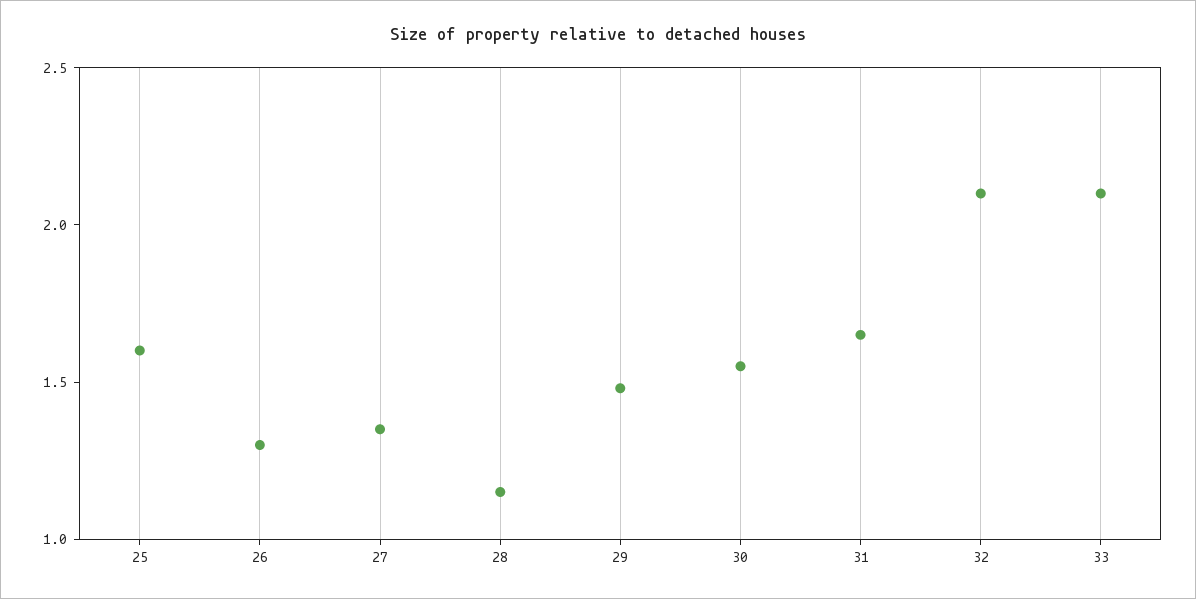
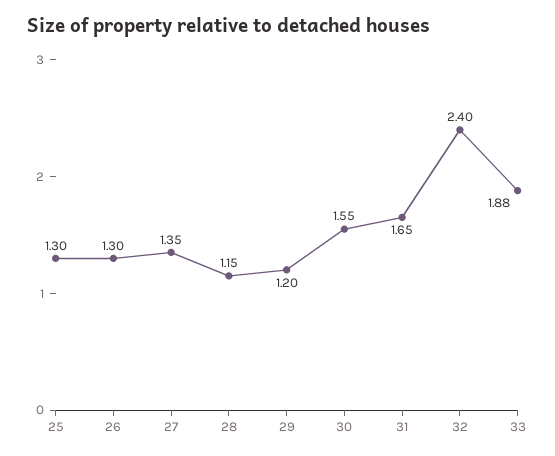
  {
-   "25": 1.6,
+   "25": 1.3,
    "26": 1.3,
    "27": 1.35,
    "28": 1.15,
-   "29": 1.5,
+   "29": 1.2,
    "30": 1.55,
    "31": 1.65,
-   "32": 2.1,
+   "32": 2.4,
-   "33": 2.1
+   "33": 1.88
  }

